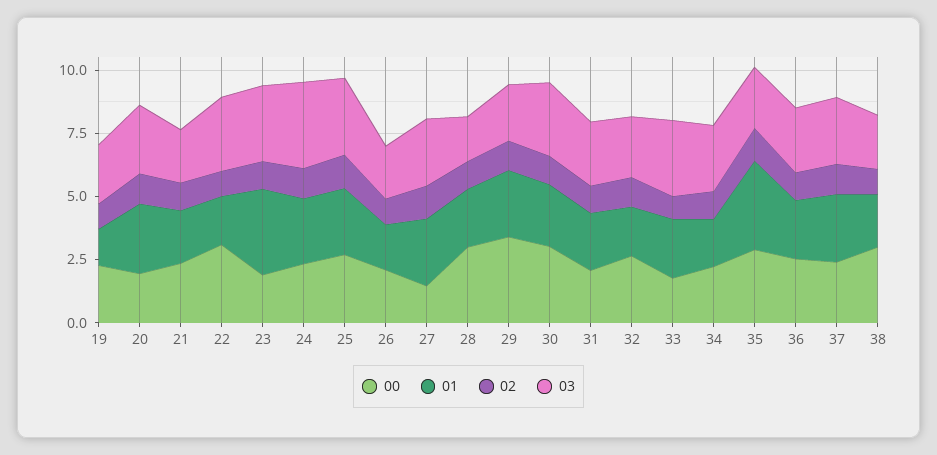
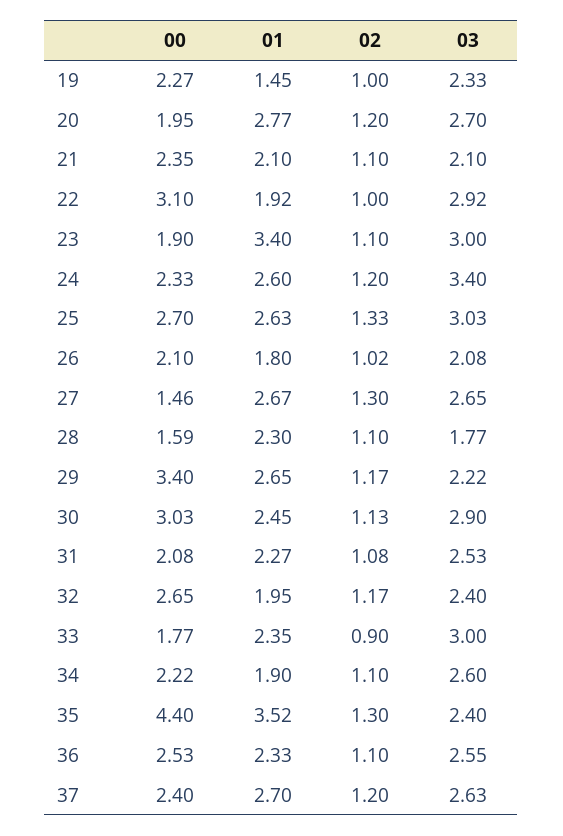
  {
    "00": {
      "19": 2.27,
      "20": 1.95,
      "21": 2.35,
      "22": 3.1,
      "23": 1.9,
      "24": 2.33,
      "25": 2.7,
      "26": 2.1,
      "27": 1.46,
-     "28": 3,
+     "28": 1.59,
      "29": 3.4,
      "30": 3.03,
      "31": 2.08,
      "32": 2.65,
      "33": 1.77,
      "34": 2.22,
-     "35": 3,
+     "35": 4.4,
      "36": 2.53,
-     "37": 2.4,
+     "37": 2.4
-     "38": 3
    },
    "01": {
      "19": 1.45,
      "20": 2.77,
      "21": 2.1,
      "22": 1.92,
      "23": 3.4,
      "24": 2.6,
      "25": 2.63,
      "26": 1.8,
      "27": 2.67,
      "28": 2.3,
      "29": 2.65,
      "30": 2.45,
      "31": 2.27,
      "32": 1.95,
      "33": 2.35,
      "34": 1.9,
      "35": 3.52,
      "36": 2.33,
-     "37": 2.7,
+     "37": 2.7
-     "38": 2
    },
    "02": {
      "19": 1,
      "20": 1.2,
      "21": 1.1,
      "22": 1,
      "23": 1.1,
      "24": 1.2,
      "25": 1.33,
      "26": 1.02,
      "27": 1.3,
      "28": 1.1,
      "29": 1.17,
      "30": 1.13,
      "31": 1.08,
      "32": 1.17,
      "33": 0.9,
      "34": 1.1,
      "35": 1.3,
      "36": 1.1,
-     "37": 1.2,
+     "37": 1.2
-     "38": 1
    },
    "03": {
      "19": 2.33,
      "20": 2.7,
      "21": 2.1,
      "22": 2.92,
      "23": 3,
      "24": 3.4,
      "25": 3.03,
      "26": 2.08,
      "27": 2.65,
      "28": 1.77,
      "29": 2.22,
      "30": 2.9,
      "31": 2.53,
      "32": 2.4,
      "33": 3,
      "34": 2.6,
      "35": 2.4,
      "36": 2.55,
-     "37": 2.63,
+     "37": 2.63
-     "38": 2
    }
  }

